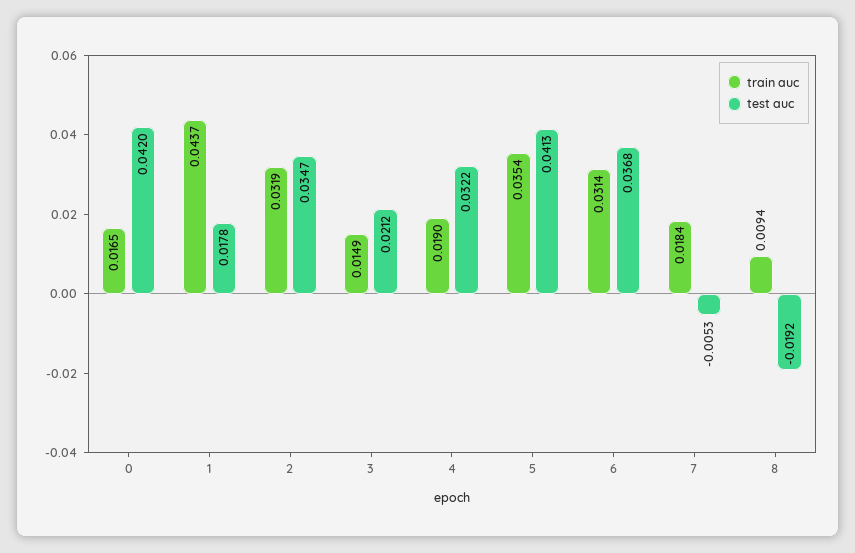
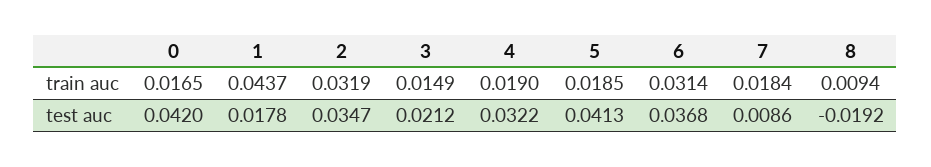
  {
    "train auc": {
      "0": 0.0165,
      "1": 0.0437,
      "2": 0.0319,
      "3": 0.0149,
      "4": 0.019,
-     "5": 0.0354,
+     "5": 0.0185,
      "6": 0.0314,
      "7": 0.0184,
      "8": 0.0094
    },
    "test auc": {
      "0": 0.042,
      "1": 0.0178,
      "2": 0.0347,
      "3": 0.0212,
      "4": 0.0322,
      "5": 0.0413,
      "6": 0.0368,
-     "7": -0.0053,
+     "7": 0.0086,
      "8": -0.0192
    }
  }

